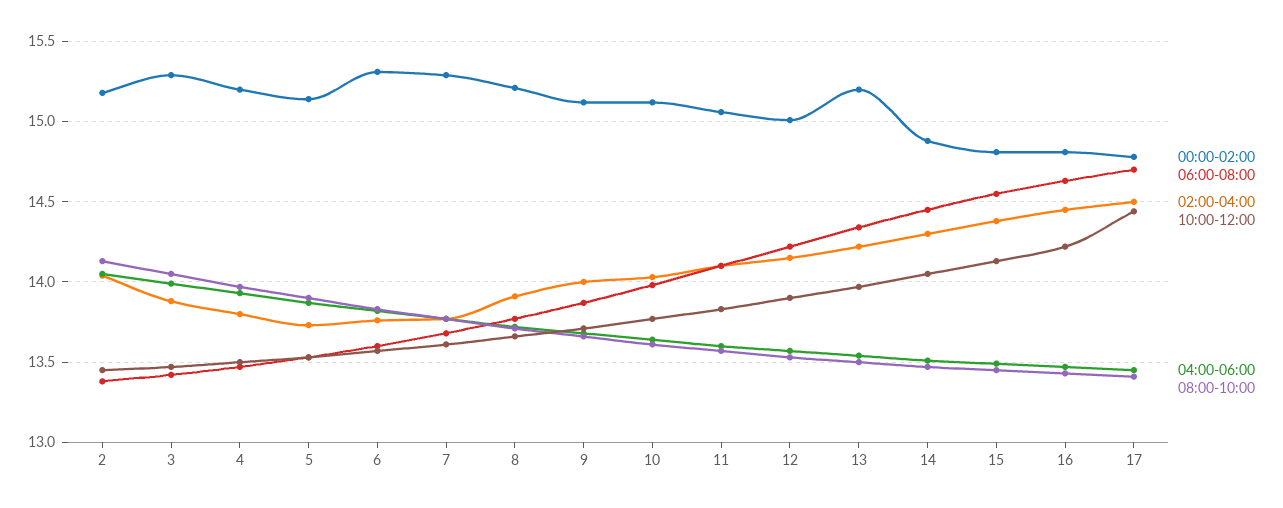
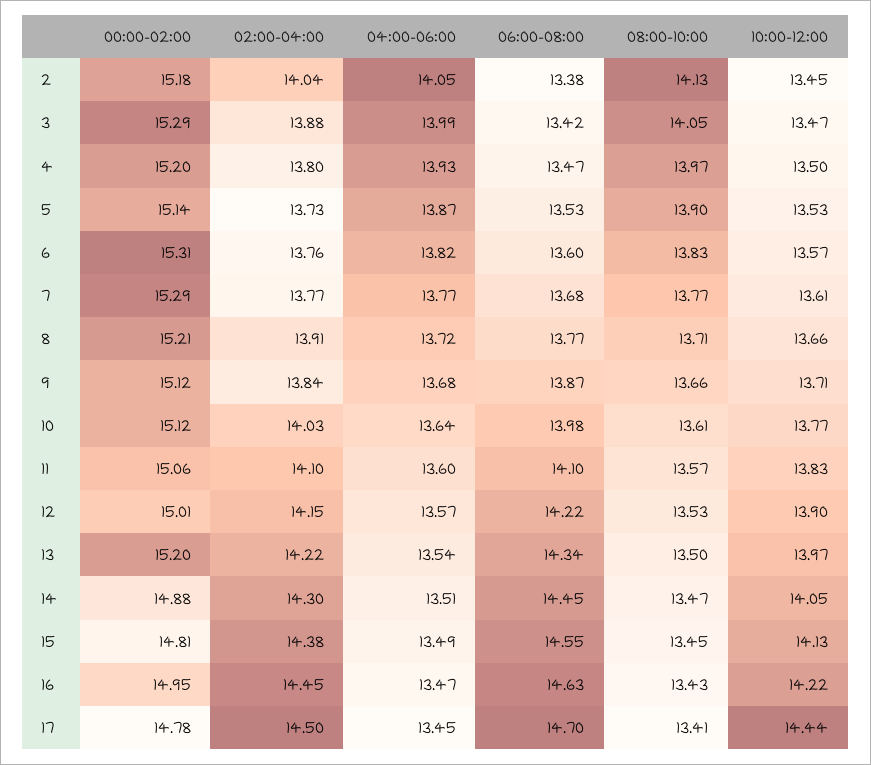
  {
    "00:00-02:00": {
      "2": 15.18,
      "3": 15.29,
      "4": 15.2,
      "5": 15.14,
      "6": 15.31,
      "7": 15.29,
      "8": 15.21,
      "9": 15.12,
      "10": 15.12,
      "11": 15.06,
      "12": 15.01,
      "13": 15.2,
      "14": 14.88,
      "15": 14.81,
-     "16": 14.8,
+     "16": 14.95,
      "17": 14.78
    },
    "06:00-08:00": {
      "2": 13.38,
      "3": 13.42,
      "4": 13.47,
      "5": 13.53,
      "6": 13.6,
      "7": 13.68,
      "8": 13.77,
      "9": 13.87,
      "10": 13.98,
      "11": 14.1,
      "12": 14.22,
      "13": 14.34,
      "14": 14.45,
      "15": 14.55,
      "16": 14.63,
      "17": 14.7
    },
    "02:00-04:00": {
      "2": 14.04,
      "3": 13.88,
      "4": 13.8,
      "5": 13.73,
      "6": 13.76,
      "7": 13.77,
      "8": 13.91,
-     "9": 14,
+     "9": 13.84,
      "10": 14.03,
      "11": 14.1,
      "12": 14.15,
      "13": 14.22,
      "14": 14.3,
      "15": 14.38,
      "16": 14.45,
      "17": 14.5
    },
    "10:00-12:00": {
      "2": 13.45,
      "3": 13.47,
      "4": 13.5,
      "5": 13.53,
      "6": 13.57,
      "7": 13.61,
      "8": 13.66,
      "9": 13.71,
      "10": 13.77,
      "11": 13.83,
      "12": 13.9,
      "13": 13.97,
      "14": 14.05,
      "15": 14.13,
      "16": 14.22,
      "17": 14.44
    },
    "04:00-06:00": {
      "2": 14.05,
      "3": 13.99,
      "4": 13.93,
      "5": 13.87,
      "6": 13.82,
      "7": 13.77,
      "8": 13.72,
      "9": 13.68,
      "10": 13.64,
      "11": 13.6,
      "12": 13.57,
      "13": 13.54,
      "14": 13.51,
      "15": 13.49,
      "16": 13.47,
      "17": 13.45
    },
    "08:00-10:00": {
      "2": 14.13,
      "3": 14.05,
      "4": 13.97,
      "5": 13.9,
      "6": 13.83,
      "7": 13.77,
      "8": 13.71,
      "9": 13.66,
      "10": 13.61,
      "11": 13.57,
      "12": 13.53,
      "13": 13.5,
      "14": 13.47,
      "15": 13.45,
      "16": 13.43,
      "17": 13.41
    }
  }

